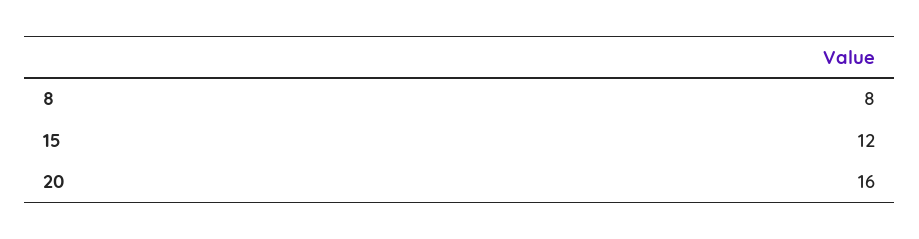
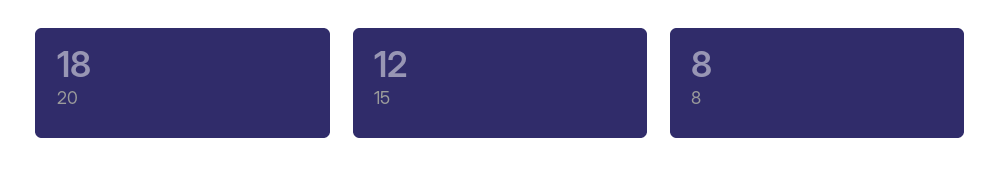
  {
    "8": 8,
    "15": 12,
-   "20": 16
+   "20": 18
  }

